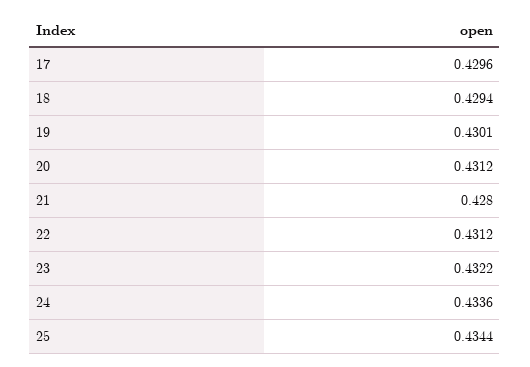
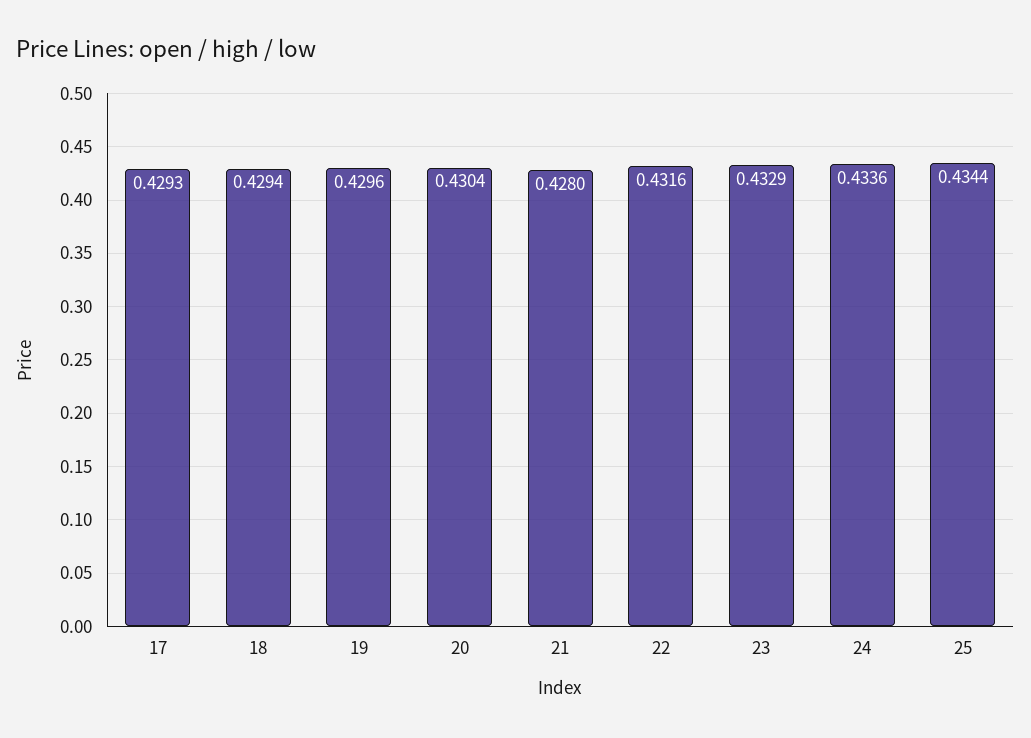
  {
-   "17": 0.4296,
+   "17": 0.4293,
    "18": 0.4294,
-   "19": 0.4301,
+   "19": 0.4296,
-   "20": 0.4312,
+   "20": 0.4304,
    "21": 0.428,
-   "22": 0.4312,
+   "22": 0.4316,
-   "23": 0.4322,
+   "23": 0.4329,
    "24": 0.4336,
    "25": 0.4344
  }

